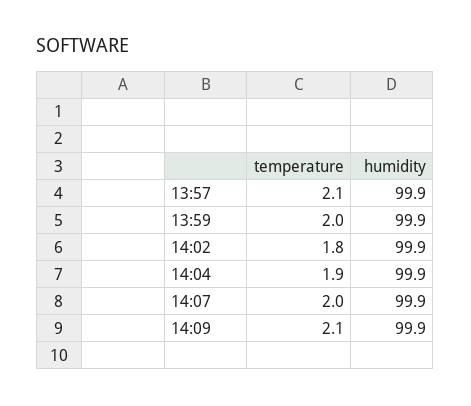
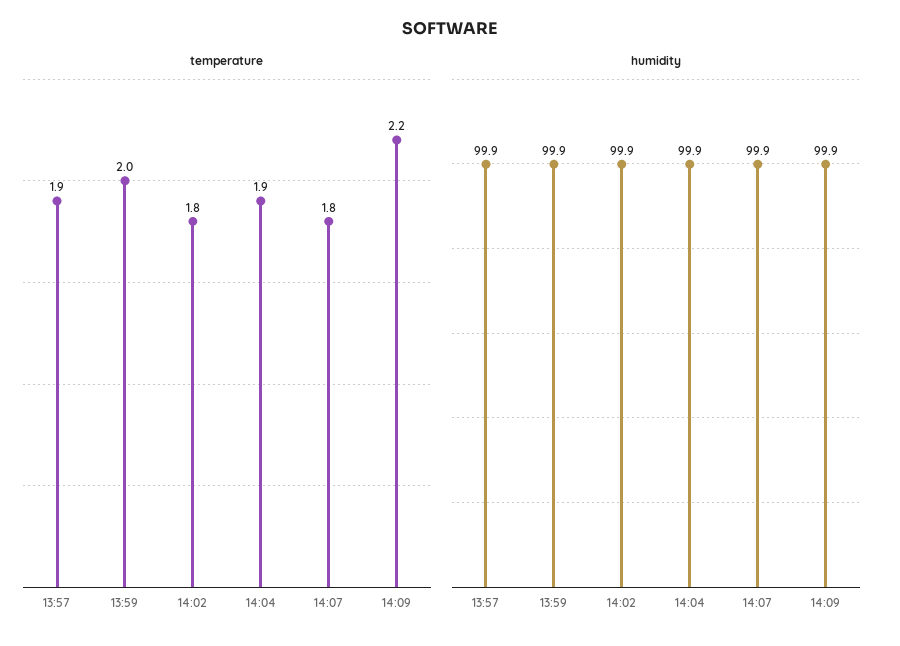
  {
    "temperature": {
-     "13:57": 2.1,
+     "13:57": 1.9,
      "13:59": 2,
      "14:02": 1.8,
      "14:04": 1.9,
-     "14:07": 2,
+     "14:07": 1.8,
-     "14:09": 2.1
+     "14:09": 2.2
    },
    "humidity": {
      "13:57": 99.9,
      "13:59": 99.9,
      "14:02": 99.9,
      "14:04": 99.9,
      "14:07": 99.9,
      "14:09": 99.9
    }
  }

